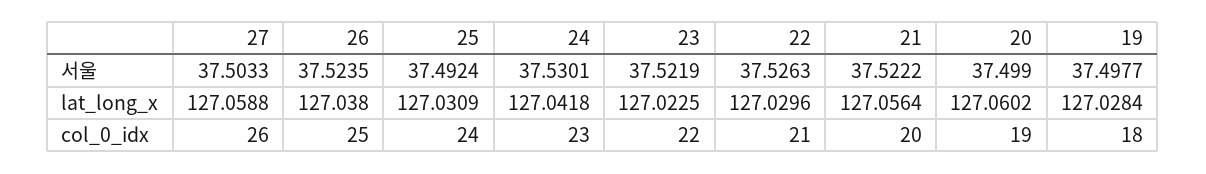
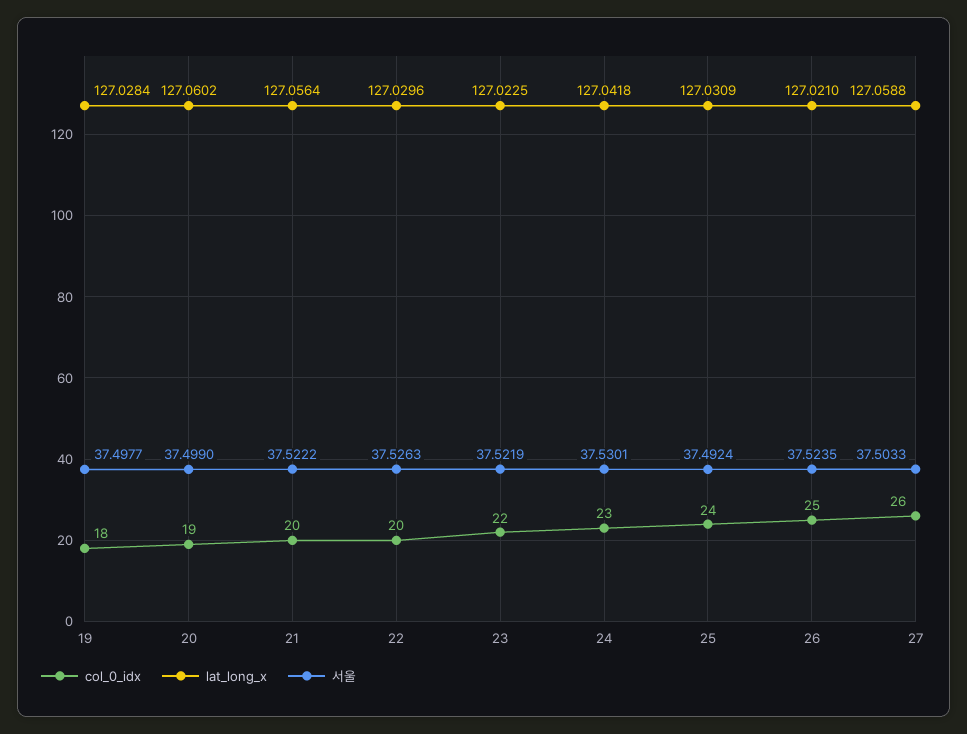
  {
    "서울": {
      "27": 37.5033,
      "26": 37.5235,
      "25": 37.4924,
      "24": 37.5301,
      "23": 37.5219,
      "22": 37.5263,
      "21": 37.5222,
      "20": 37.499,
      "19": 37.4977
    },
    "lat_long_x": {
      "27": 127.0588,
-     "26": 127.038,
+     "26": 127.021,
      "25": 127.0309,
      "24": 127.0418,
      "23": 127.0225,
      "22": 127.0296,
      "21": 127.0564,
      "20": 127.0602,
      "19": 127.0284
    },
    "col_0_idx": {
      "27": 26,
      "26": 25,
      "25": 24,
      "24": 23,
      "23": 22,
-     "22": 21,
+     "22": 20,
      "21": 20,
      "20": 19,
      "19": 18
    }
  }

